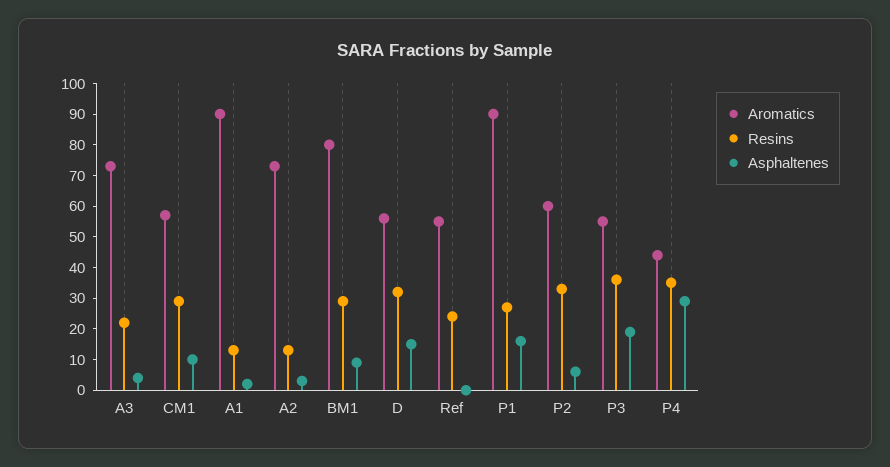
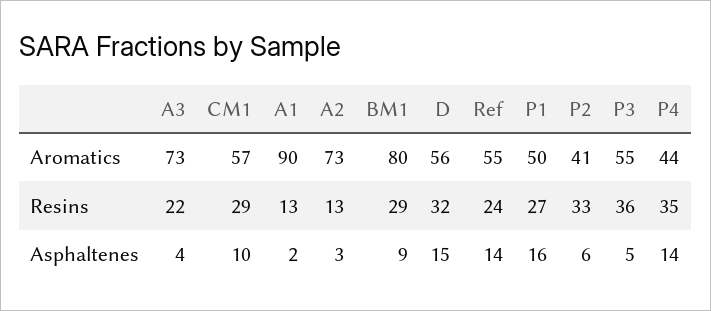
  {
    "Aromatics": {
      "A3": 73,
      "CM1": 57,
      "A1": 90,
      "A2": 73,
      "BM1": 80,
      "D": 56,
      "Ref": 55,
-     "P1": 90,
+     "P1": 50,
-     "P2": 60,
+     "P2": 41,
      "P3": 55,
      "P4": 44
    },
    "Resins": {
      "A3": 22,
      "CM1": 29,
      "A1": 13,
      "A2": 13,
      "BM1": 29,
      "D": 32,
      "Ref": 24,
      "P1": 27,
      "P2": 33,
      "P3": 36,
      "P4": 35
    },
    "Asphaltenes": {
      "A3": 4,
      "CM1": 10,
      "A1": 2,
      "A2": 3,
      "BM1": 9,
      "D": 15,
-     "Ref": 0,
+     "Ref": 14,
      "P1": 16,
      "P2": 6,
-     "P3": 20,
+     "P3": 5,
-     "P4": 30
+     "P4": 14
    }
  }

